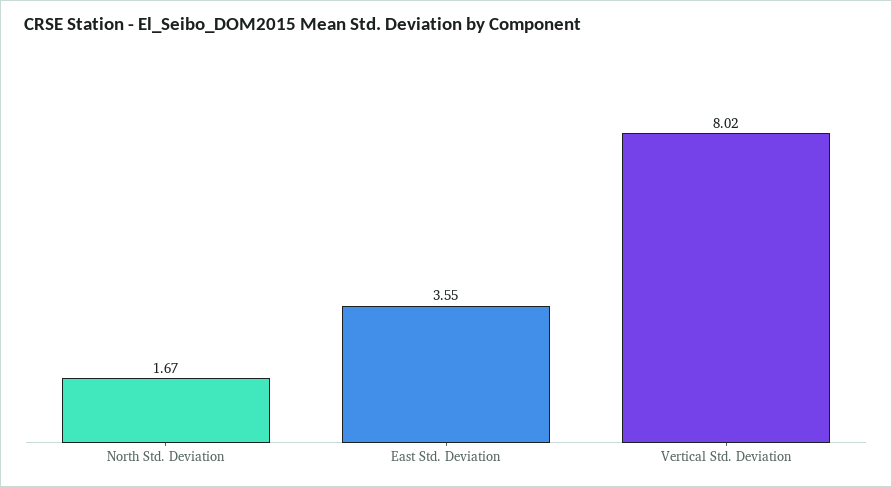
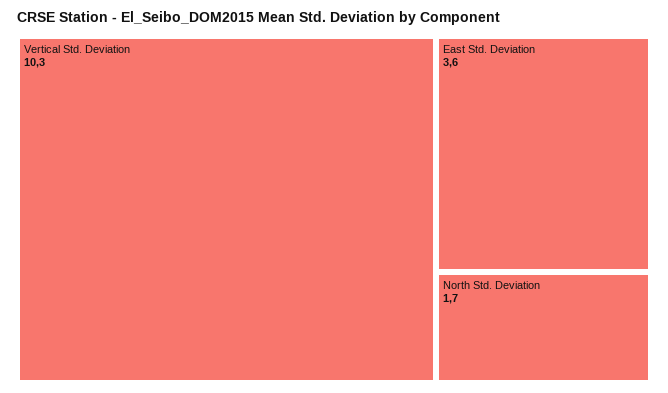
  {
    "North Std. Deviation": 1.67,
    "East Std. Deviation": 3.55,
-   "Vertical Std. Deviation": 8.02
+   "Vertical Std. Deviation": 10.3
  }

